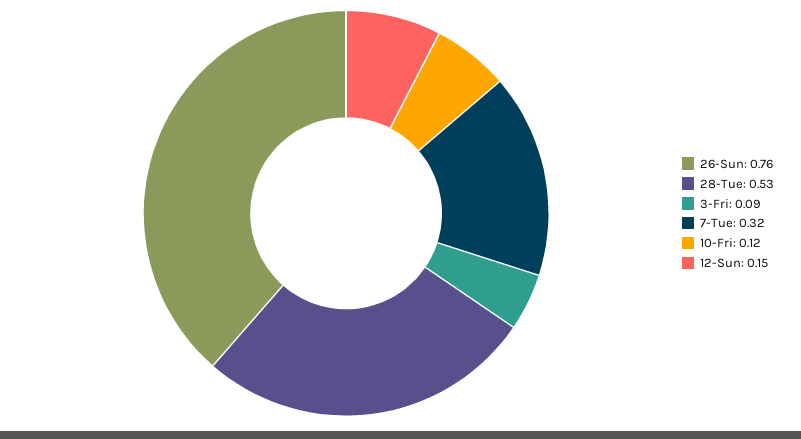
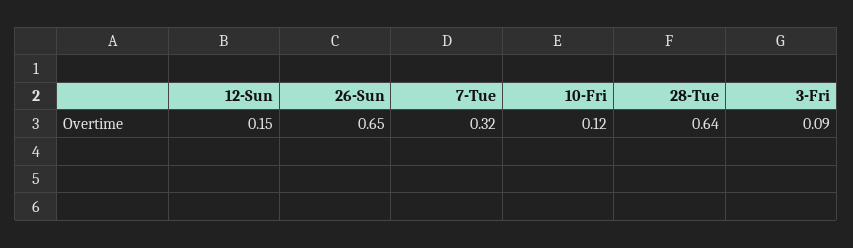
  {
-   "26-Sun": 0.76,
+   "26-Sun": 0.65,
-   "28-Tue": 0.53,
+   "28-Tue": 0.64,
    "3-Fri": 0.09,
    "7-Tue": 0.32,
    "10-Fri": 0.12,
    "12-Sun": 0.15
  }

